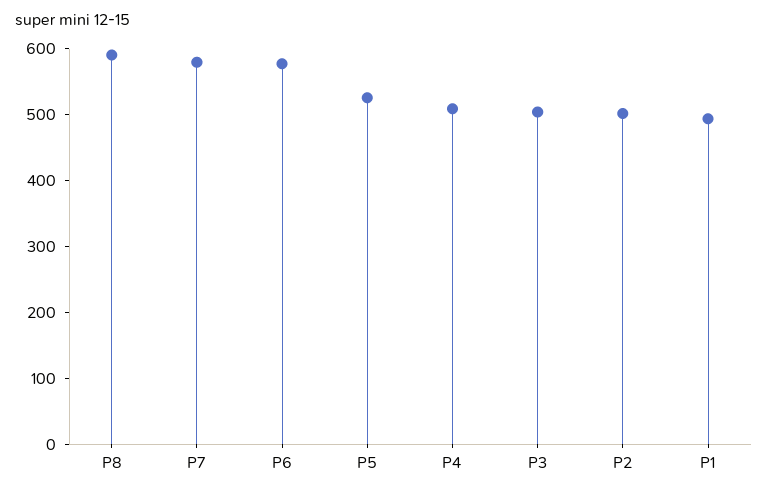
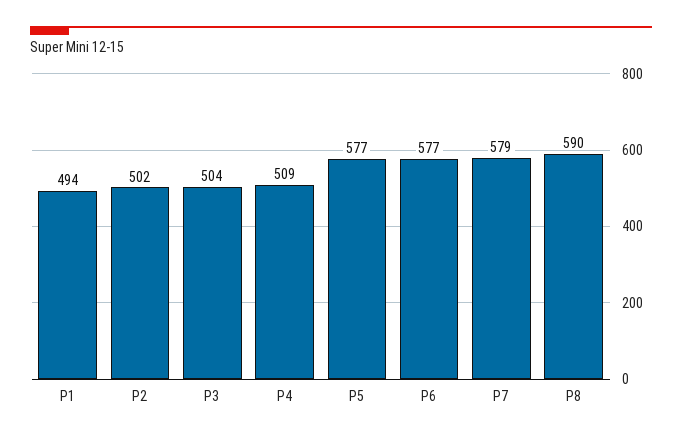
  {
    "P8": 590,
    "P7": 579,
    "P6": 577,
-   "P5": 520,
+   "P5": 577,
    "P4": 509,
    "P3": 504,
    "P2": 502,
    "P1": 494
  }

